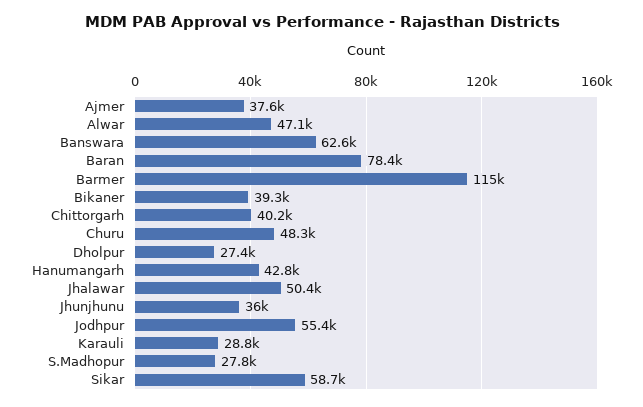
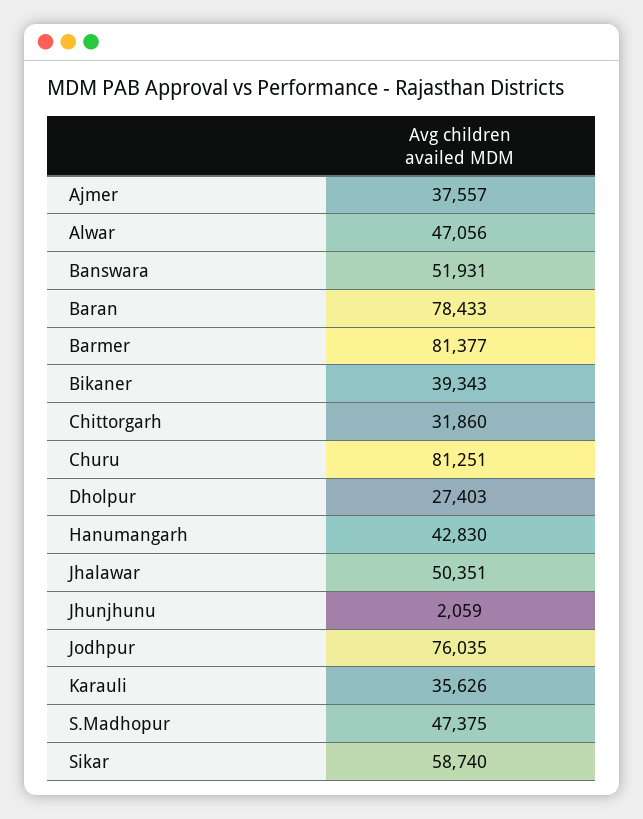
  {
    "Ajmer": 37557,
    "Alwar": 47056,
-   "Banswara": 62600,
+   "Banswara": 51931,
    "Baran": 78433,
-   "Barmer": 115000,
+   "Barmer": 81377,
    "Bikaner": 39343,
-   "Chittorgarh": 40200,
+   "Chittorgarh": 31860,
-   "Churu": 48300,
+   "Churu": 81251,
    "Dholpur": 27403,
    "Hanumangarh": 42830,
    "Jhalawar": 50351,
-   "Jhunjhunu": 36000,
+   "Jhunjhunu": 2059,
-   "Jodhpur": 55400,
+   "Jodhpur": 76035,
-   "Karauli": 28800,
+   "Karauli": 35626,
-   "S.Madhopur": 27800,
+   "S.Madhopur": 47375,
    "Sikar": 58740
  }

